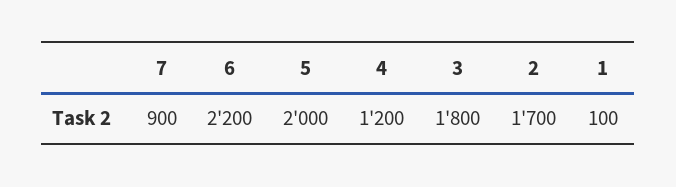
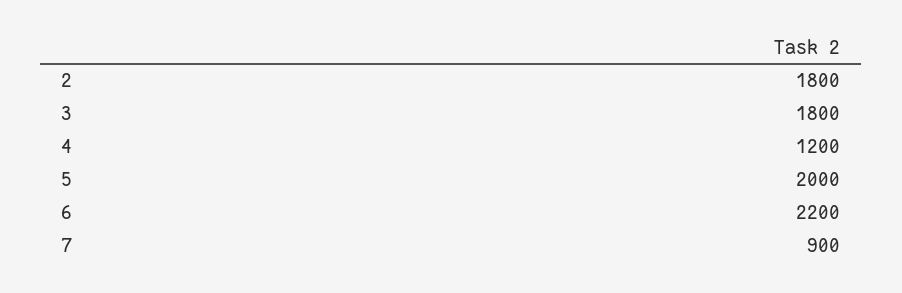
  {
    "7": 900,
    "6": 2200,
    "5": 2000,
    "4": 1200,
    "3": 1800,
-   "2": 1700,
+   "2": 1800
-   "1": 100
  }

